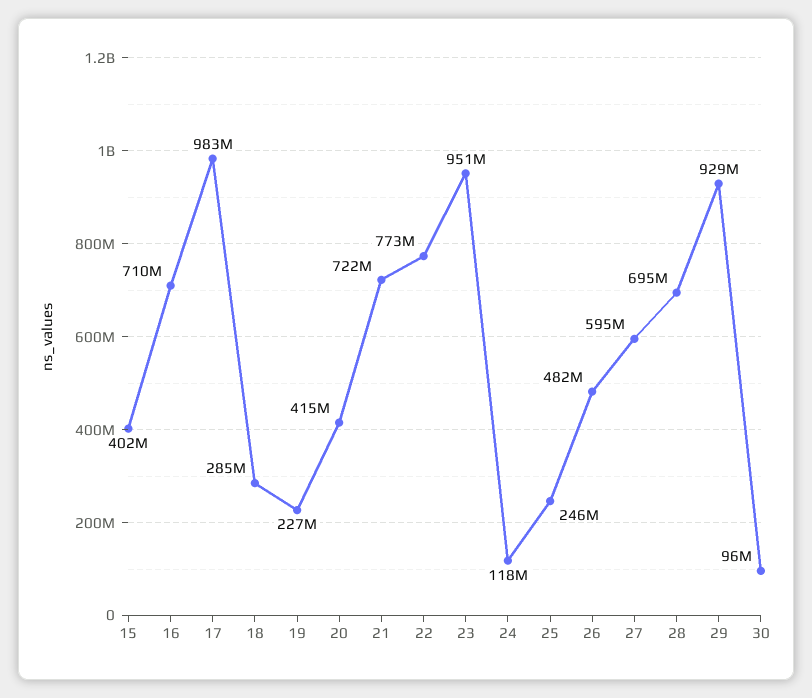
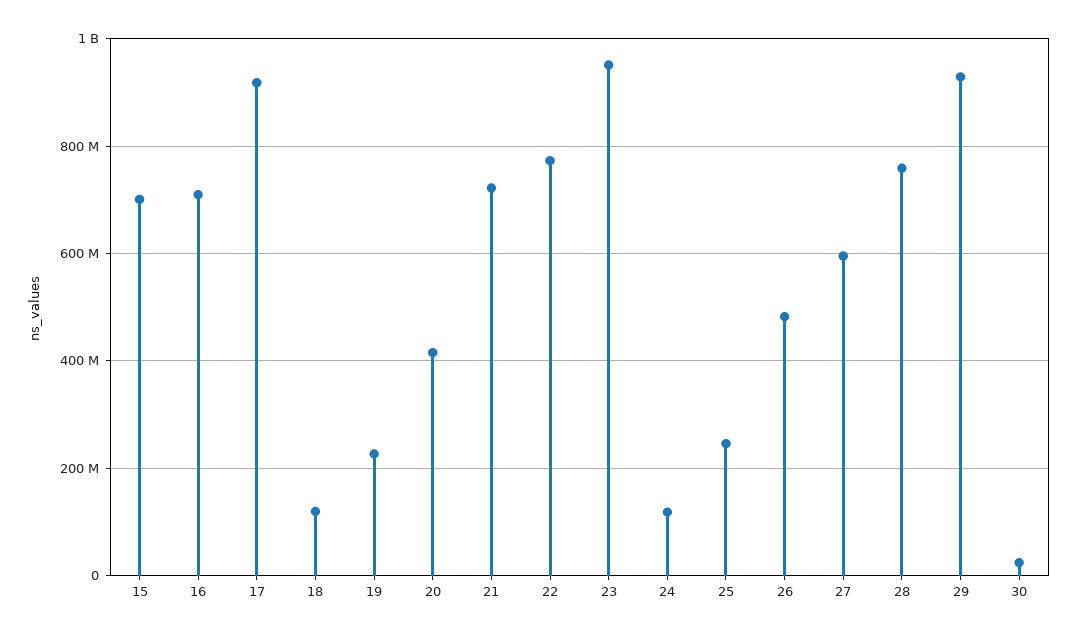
  {
-   "15": 402000000,
+   "15": 700000000,
    "16": 710000000,
-   "17": 983000000,
+   "17": 920000000,
-   "18": 285000000,
+   "18": 120000000,
    "19": 227000000,
    "20": 415000000,
    "21": 722000000,
    "22": 773000000,
    "23": 951000000,
    "24": 118000000,
    "25": 246000000,
    "26": 482000000,
    "27": 595000000,
-   "28": 695000000,
+   "28": 760000000,
    "29": 929000000,
-   "30": 96000000
+   "30": 20000000
  }

